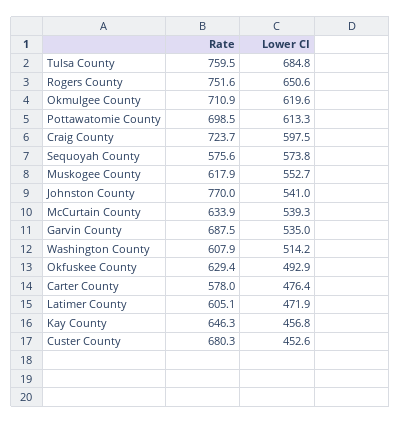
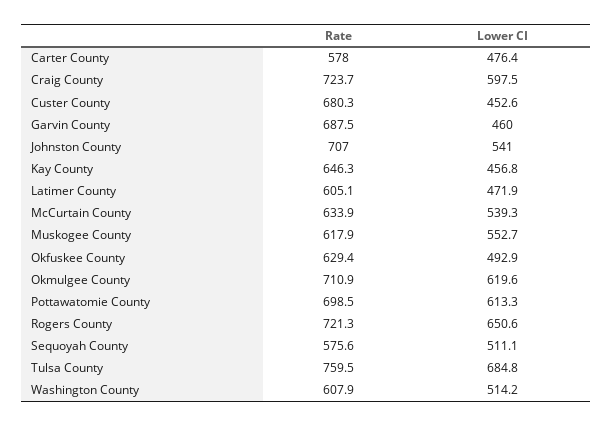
  {
    "Rate": {
      "Tulsa County": 759.5,
-     "Rogers County": 751.6,
+     "Rogers County": 721.3,
      "Okmulgee County": 710.9,
      "Pottawatomie County": 698.5,
      "Craig County": 723.7,
      "Sequoyah County": 575.6,
      "Muskogee County": 617.9,
-     "Johnston County": 770,
+     "Johnston County": 707,
      "McCurtain County": 633.9,
      "Garvin County": 687.5,
      "Washington County": 607.9,
      "Okfuskee County": 629.4,
      "Carter County": 578,
      "Latimer County": 605.1,
      "Kay County": 646.3,
      "Custer County": 680.3
    },
    "Lower CI": {
      "Tulsa County": 684.8,
      "Rogers County": 650.6,
      "Okmulgee County": 619.6,
      "Pottawatomie County": 613.3,
      "Craig County": 597.5,
-     "Sequoyah County": 573.8,
+     "Sequoyah County": 511.1,
      "Muskogee County": 552.7,
      "Johnston County": 541,
      "McCurtain County": 539.3,
-     "Garvin County": 535,
+     "Garvin County": 460,
      "Washington County": 514.2,
      "Okfuskee County": 492.9,
      "Carter County": 476.4,
      "Latimer County": 471.9,
      "Kay County": 456.8,
      "Custer County": 452.6
    }
  }

